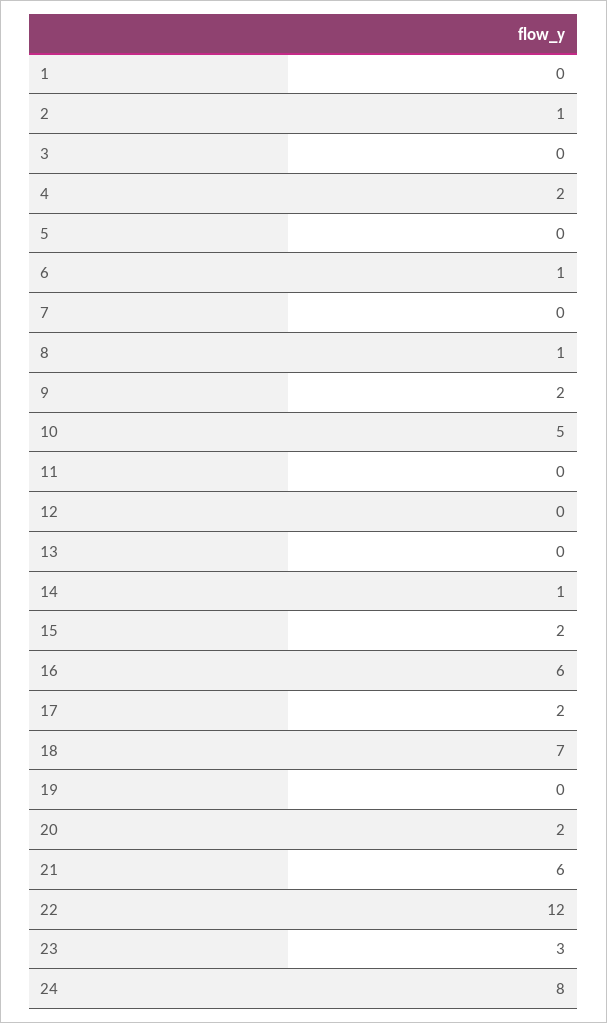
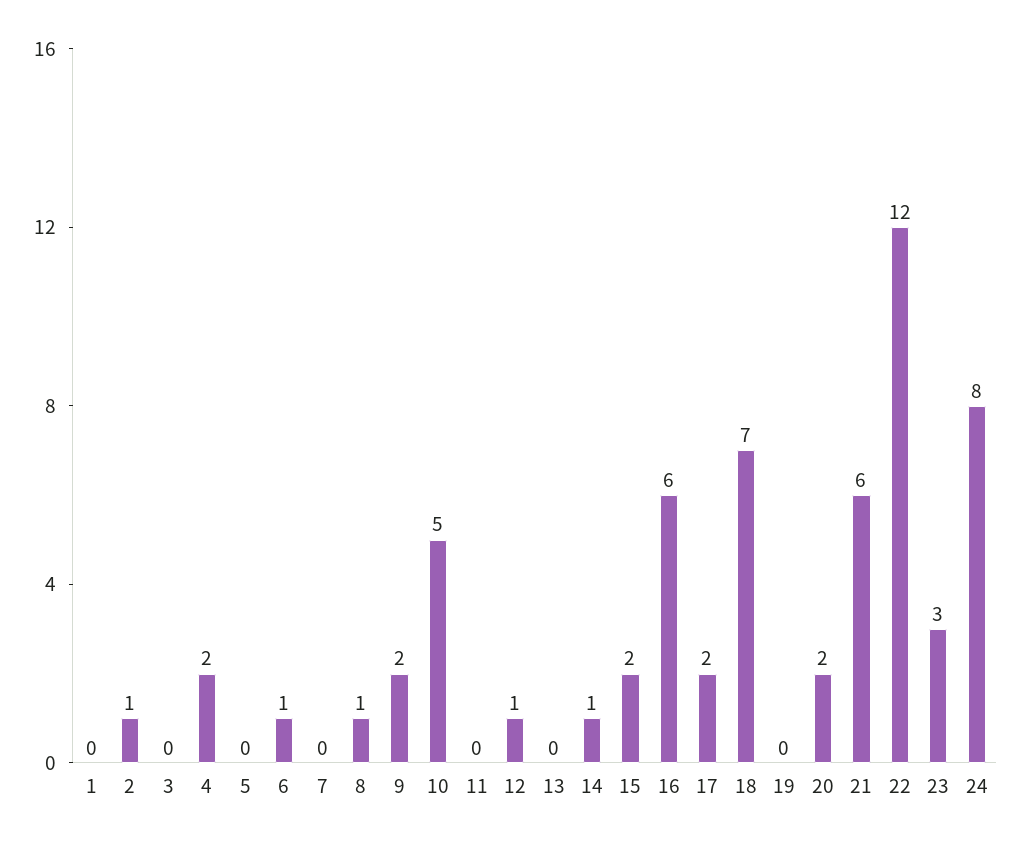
  {
    "1": 0,
    "2": 1,
    "3": 0,
    "4": 2,
    "5": 0,
    "6": 1,
    "7": 0,
    "8": 1,
    "9": 2,
    "10": 5,
    "11": 0,
-   "12": 0,
+   "12": 1,
    "13": 0,
    "14": 1,
    "15": 2,
    "16": 6,
    "17": 2,
    "18": 7,
    "19": 0,
    "20": 2,
    "21": 6,
    "22": 12,
    "23": 3,
    "24": 8
  }

